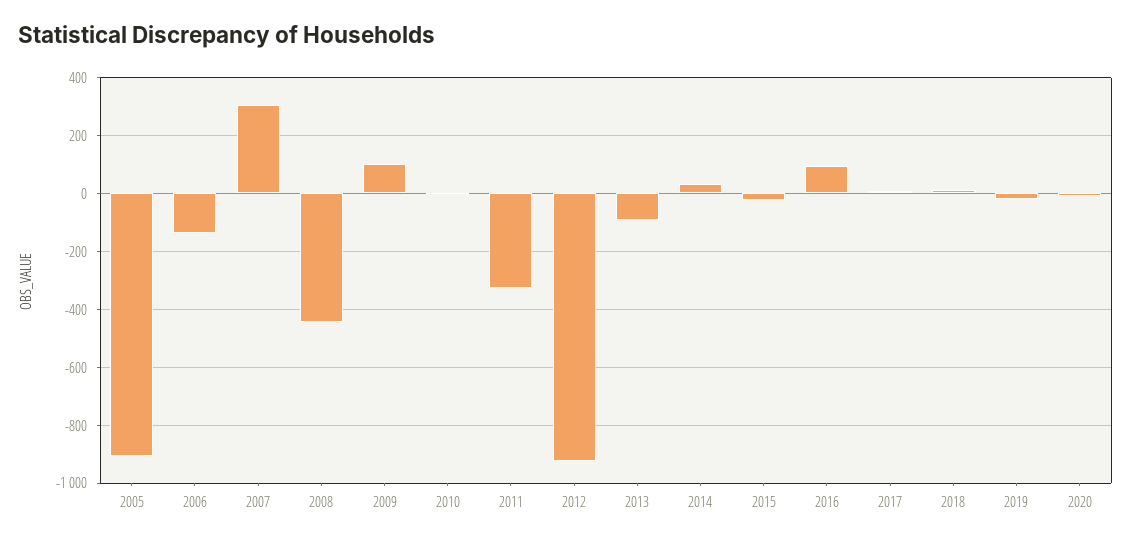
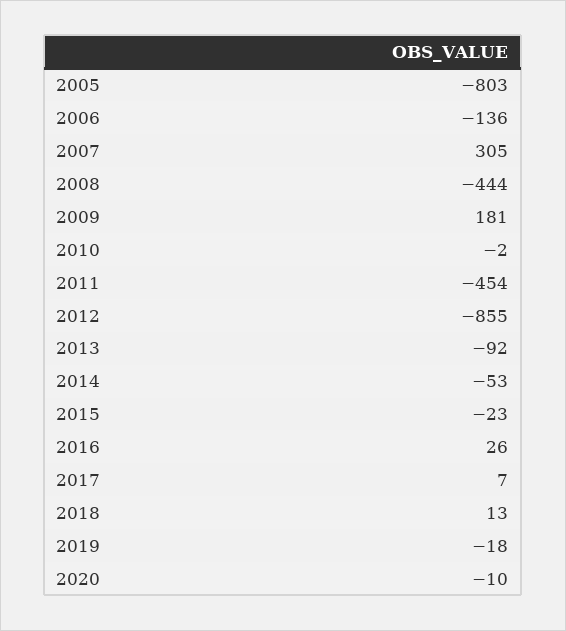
  {
-   "2005": -900,
+   "2005": -803,
    "2006": -136,
    "2007": 305,
    "2008": -444,
-   "2009": 100,
+   "2009": 181,
    "2010": -2,
-   "2011": -325,
+   "2011": -454,
-   "2012": -925,
+   "2012": -855,
    "2013": -92,
-   "2014": 25,
+   "2014": -53,
    "2015": -23,
-   "2016": 100,
+   "2016": 26,
    "2017": 7,
    "2018": 13,
    "2019": -18,
    "2020": -10
  }

